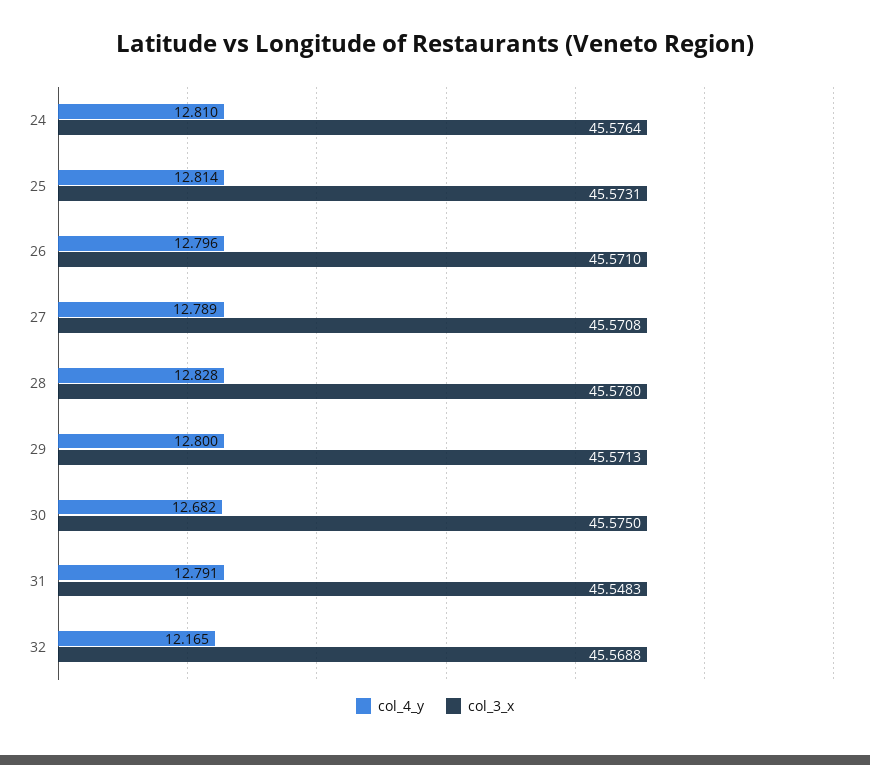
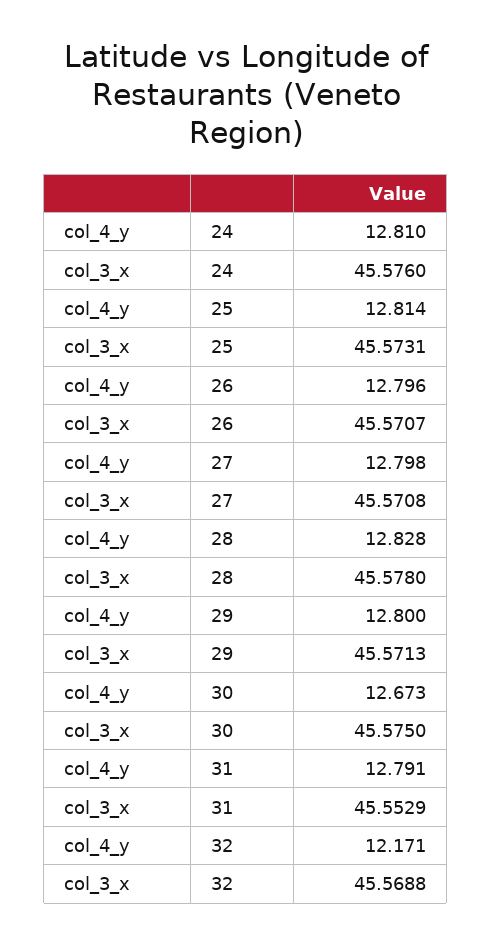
  {
    "col_4_y": {
      "24": 12.81,
      "25": 12.814,
      "26": 12.796,
-     "27": 12.789,
+     "27": 12.798,
      "28": 12.828,
      "29": 12.8,
-     "30": 12.682,
+     "30": 12.673,
      "31": 12.791,
-     "32": 12.165
+     "32": 12.171
    },
    "col_3_x": {
-     "24": 45.5764,
+     "24": 45.576,
      "25": 45.5731,
-     "26": 45.571,
+     "26": 45.5707,
      "27": 45.5708,
      "28": 45.578,
      "29": 45.5713,
      "30": 45.575,
-     "31": 45.5483,
+     "31": 45.5529,
      "32": 45.5688
    }
  }

